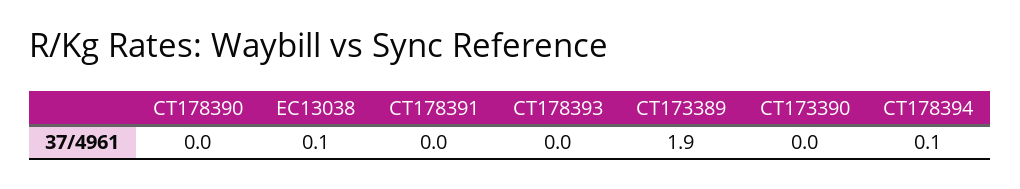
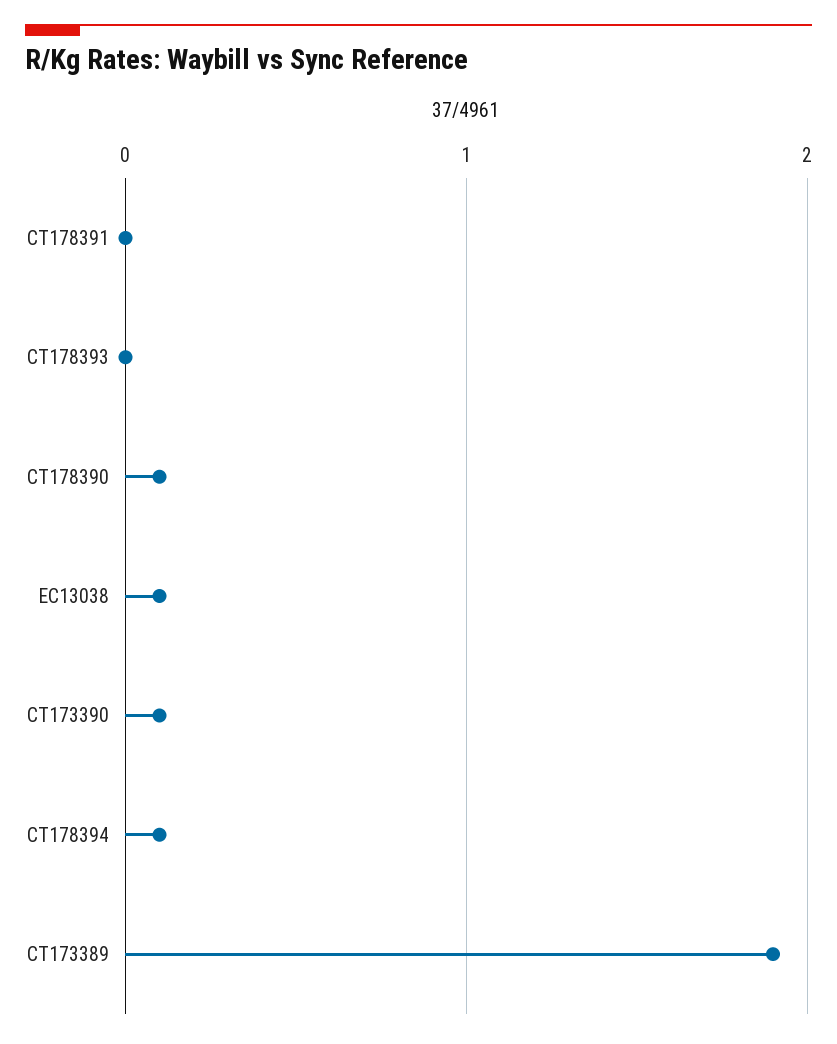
  {
-   "CT178390": 0,
+   "CT178390": 0.1,
    "EC13038": 0.1,
    "CT178391": 0,
    "CT178393": 0,
    "CT173389": 1.9,
-   "CT173390": 0,
+   "CT173390": 0.1,
    "CT178394": 0.1
  }

